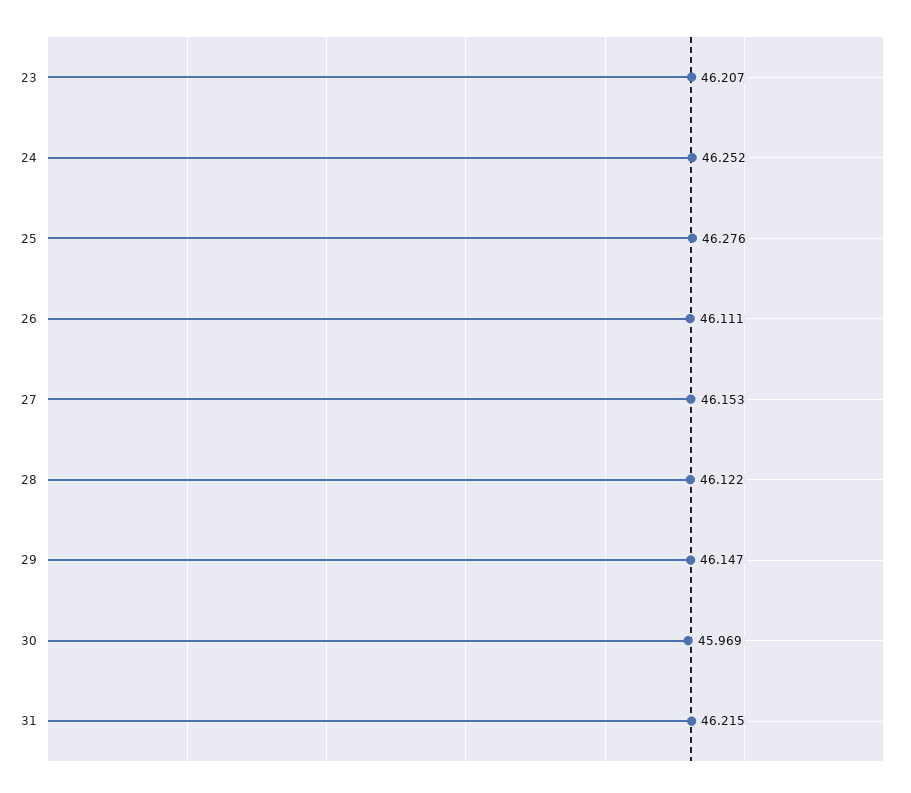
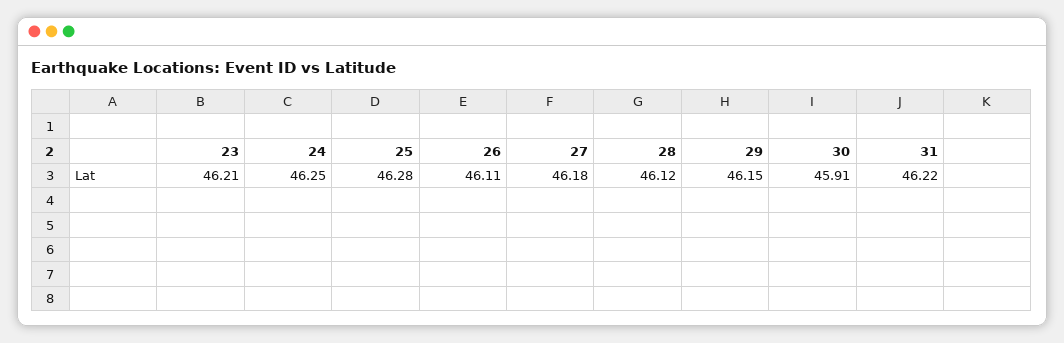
  {
    "23": 46.207,
    "24": 46.252,
    "25": 46.276,
    "26": 46.111,
-   "27": 46.153,
+   "27": 46.18,
    "28": 46.122,
    "29": 46.147,
-   "30": 45.969,
+   "30": 45.91,
    "31": 46.215
  }

